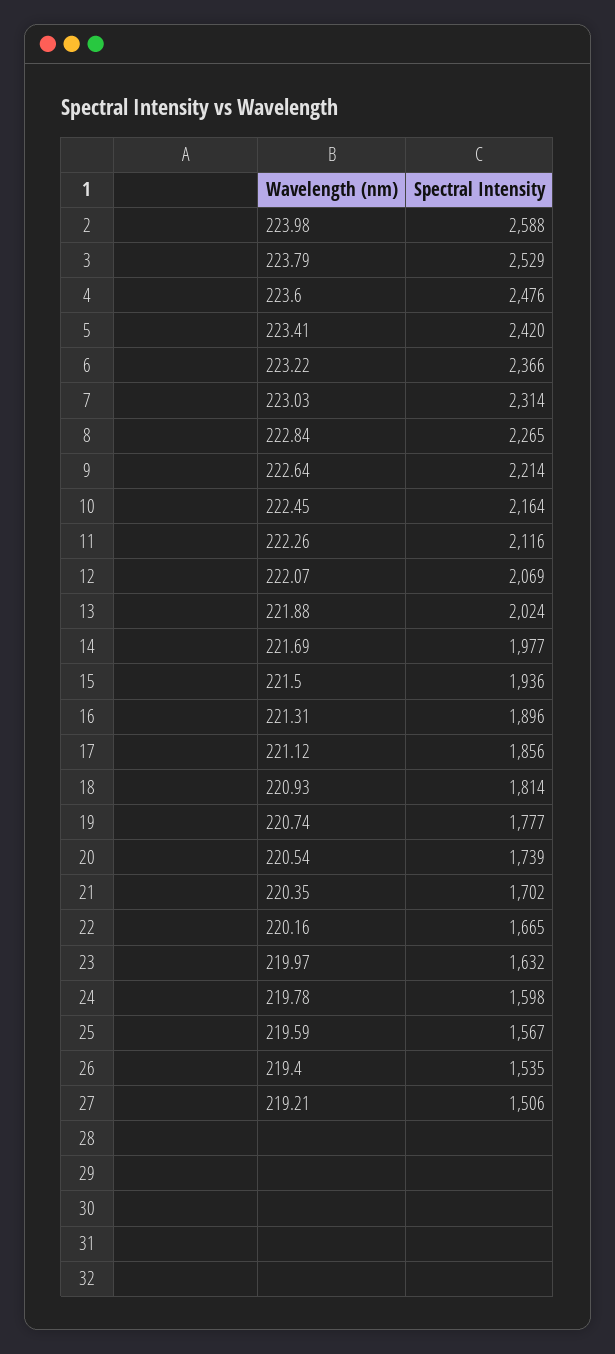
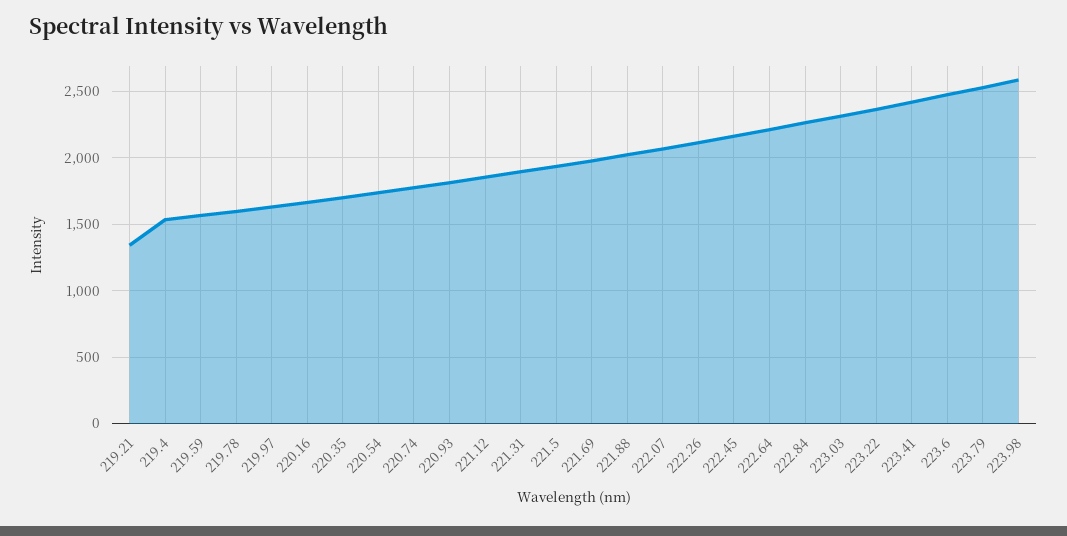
  {
    "223.98": 2588,
    "223.79": 2529,
    "223.6": 2476,
    "223.41": 2420,
    "223.22": 2366,
    "223.03": 2314,
    "222.84": 2265,
    "222.64": 2214,
    "222.45": 2164,
    "222.26": 2116,
    "222.07": 2069,
    "221.88": 2024,
    "221.69": 1977,
    "221.5": 1936,
    "221.31": 1896,
    "221.12": 1856,
    "220.93": 1814,
    "220.74": 1777,
    "220.54": 1739,
    "220.35": 1702,
    "220.16": 1665,
    "219.97": 1632,
    "219.78": 1598,
    "219.59": 1567,
    "219.4": 1535,
-   "219.21": 1506
+   "219.21": 1350
  }

